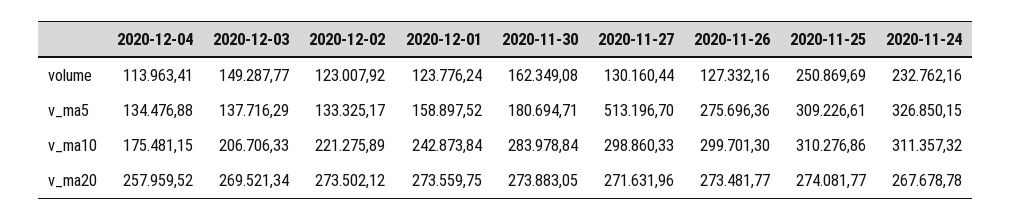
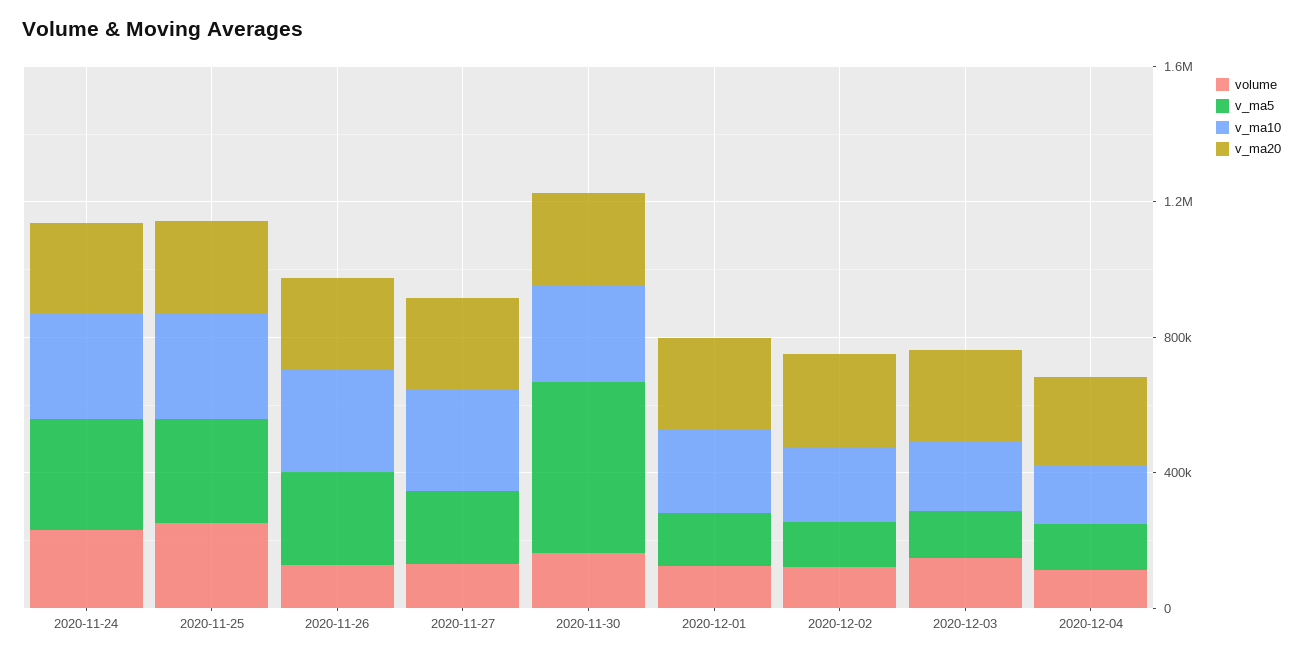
  {
    "volume": {
      "2020-12-04": 113963.41,
      "2020-12-03": 149287.77,
      "2020-12-02": 123007.92,
      "2020-12-01": 123776.24,
      "2020-11-30": 162349.08,
      "2020-11-27": 130160.44,
      "2020-11-26": 127332.16,
      "2020-11-25": 250869.69,
      "2020-11-24": 232762.16
    },
    "v_ma5": {
      "2020-12-04": 134476.88,
      "2020-12-03": 137716.29,
      "2020-12-02": 133325.17,
      "2020-12-01": 158897.52,
-     "2020-11-30": 180694.71,
+     "2020-11-30": 500000,
-     "2020-11-27": 513196.7,
+     "2020-11-27": 200000,
      "2020-11-26": 275696.36,
      "2020-11-25": 309226.61,
      "2020-11-24": 326850.15
    },
    "v_ma10": {
      "2020-12-04": 175481.15,
      "2020-12-03": 206706.33,
      "2020-12-02": 221275.89,
      "2020-12-01": 242873.84,
      "2020-11-30": 283978.84,
      "2020-11-27": 298860.33,
      "2020-11-26": 299701.3,
      "2020-11-25": 310276.86,
      "2020-11-24": 311357.32
    },
    "v_ma20": {
      "2020-12-04": 257959.52,
      "2020-12-03": 269521.34,
      "2020-12-02": 273502.12,
      "2020-12-01": 273559.75,
      "2020-11-30": 273883.05,
      "2020-11-27": 271631.96,
      "2020-11-26": 273481.77,
      "2020-11-25": 274081.77,
      "2020-11-24": 267678.78
    }
  }

